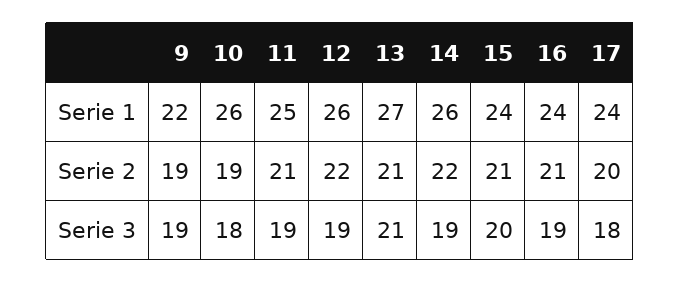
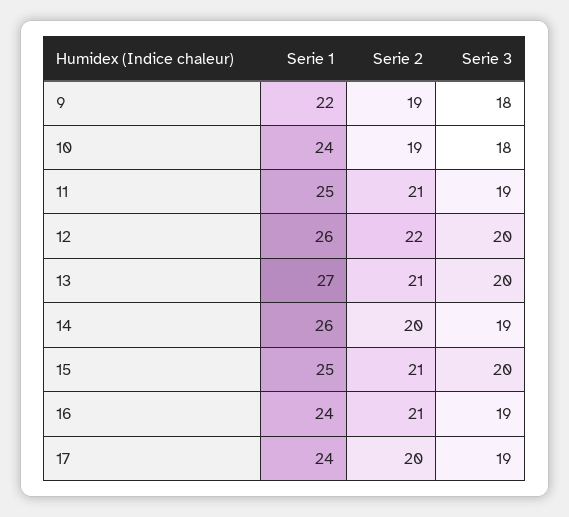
  {
    "9": {
      "Serie 1": 22,
      "Serie 2": 19,
-     "Serie 3": 19
+     "Serie 3": 18
    },
    "10": {
-     "Serie 1": 26,
+     "Serie 1": 24,
      "Serie 2": 19,
      "Serie 3": 18
    },
    "11": {
      "Serie 1": 25,
      "Serie 2": 21,
      "Serie 3": 19
    },
    "12": {
      "Serie 1": 26,
      "Serie 2": 22,
-     "Serie 3": 19
+     "Serie 3": 20
    },
    "13": {
      "Serie 1": 27,
      "Serie 2": 21,
-     "Serie 3": 21
+     "Serie 3": 20
    },
    "14": {
      "Serie 1": 26,
-     "Serie 2": 22,
+     "Serie 2": 20,
      "Serie 3": 19
    },
    "15": {
-     "Serie 1": 24,
+     "Serie 1": 25,
      "Serie 2": 21,
      "Serie 3": 20
    },
    "16": {
      "Serie 1": 24,
      "Serie 2": 21,
      "Serie 3": 19
    },
    "17": {
      "Serie 1": 24,
      "Serie 2": 20,
-     "Serie 3": 18
+     "Serie 3": 19
    }
  }

